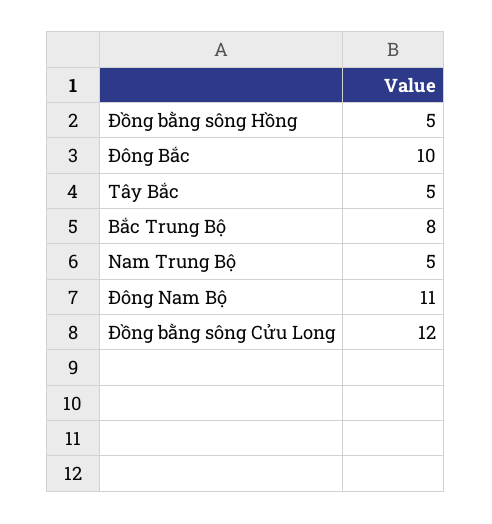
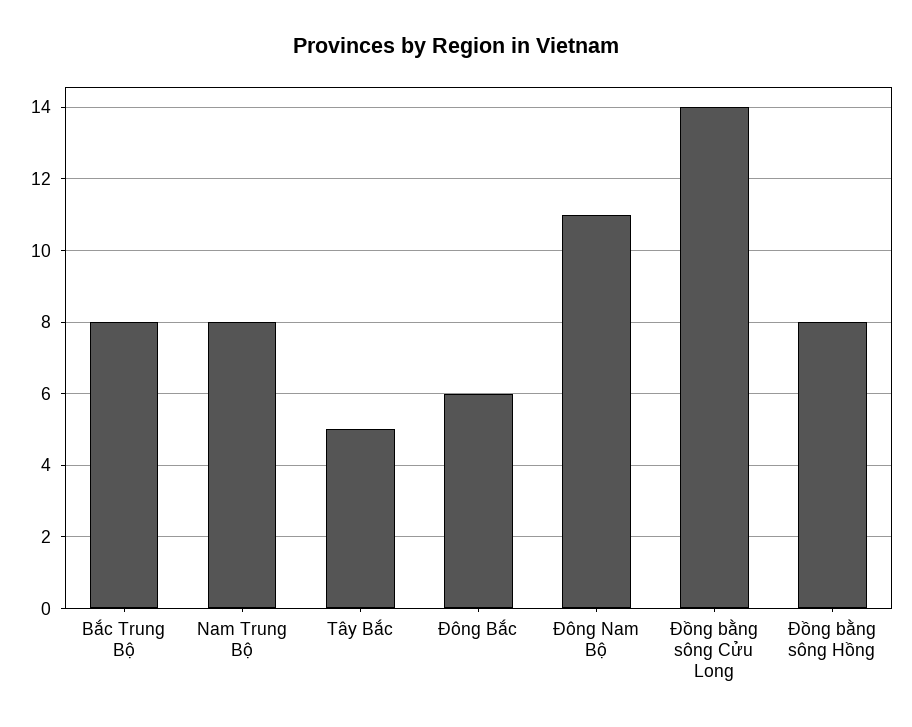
  {
-   "Đồng bằng sông Hồng": 5,
+   "Đồng bằng sông Hồng": 8,
-   "Đông Bắc": 10,
+   "Đông Bắc": 6,
    "Tây Bắc": 5,
    "Bắc Trung Bộ": 8,
-   "Nam Trung Bộ": 5,
+   "Nam Trung Bộ": 8,
    "Đông Nam Bộ": 11,
-   "Đồng bằng sông Cửu Long": 12
+   "Đồng bằng sông Cửu Long": 14
  }

